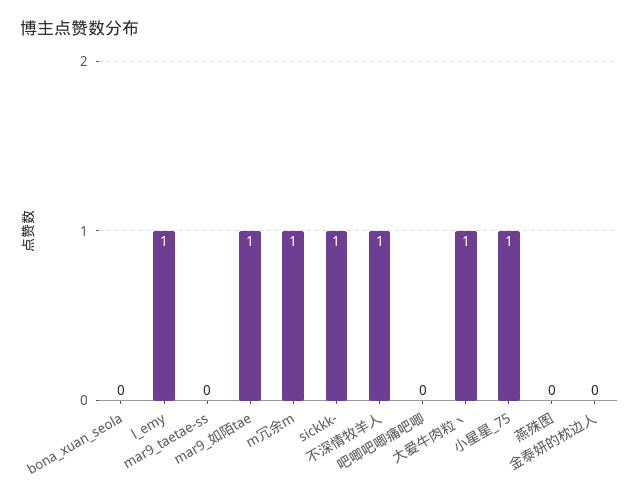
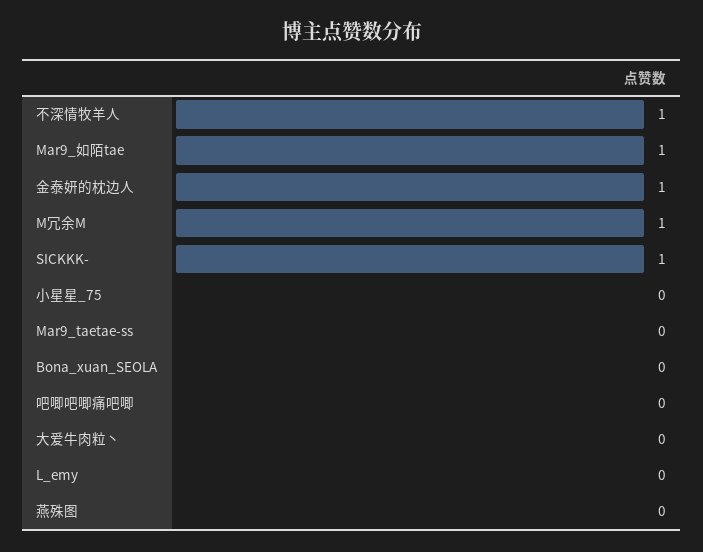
  {
    "bona_xuan_seola": 0,
-   "l_emy": 1,
+   "l_emy": 0,
    "mar9_taetae-ss": 0,
    "mar9_如陌tae": 1,
    "m冗余m": 1,
    "sickkk-": 1,
    "不深情牧羊人": 1,
    "吧唧吧唧痛吧唧": 0,
-   "大爱牛肉粒丶": 1,
+   "大爱牛肉粒丶": 0,
-   "小星星_75": 1,
+   "小星星_75": 0,
    "燕殊图": 0,
-   "金泰妍的枕边人": 0
+   "金泰妍的枕边人": 1
  }

